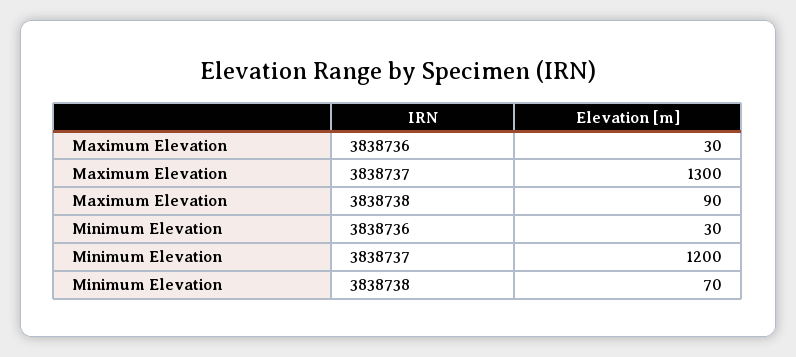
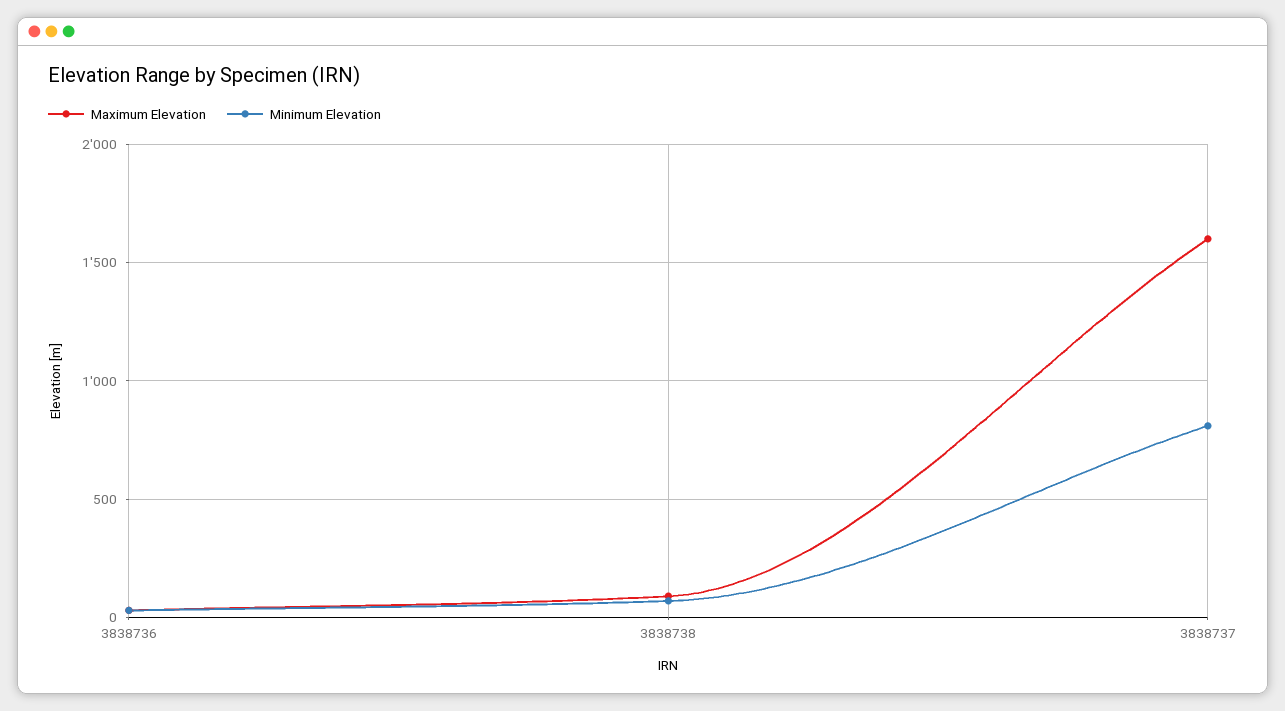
  {
    "Maximum Elevation": {
      "3838736": 30,
-     "3838737": 1300,
+     "3838737": 1600,
      "3838738": 90
    },
    "Minimum Elevation": {
      "3838736": 30,
-     "3838737": 1200,
+     "3838737": 800,
      "3838738": 70
    }
  }

